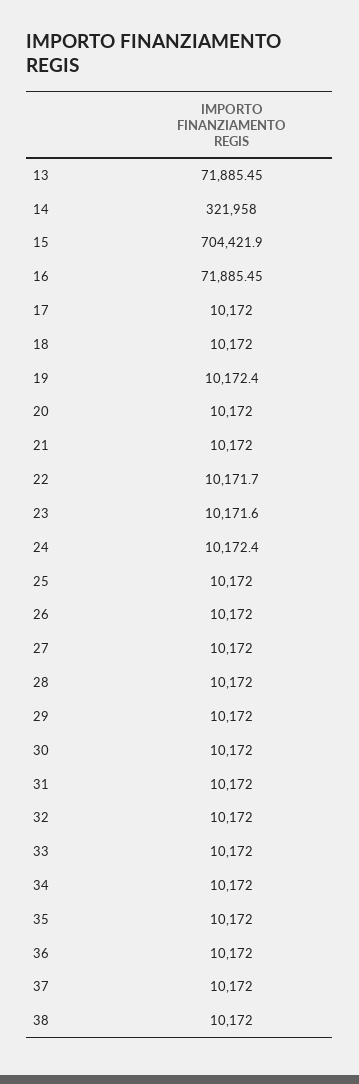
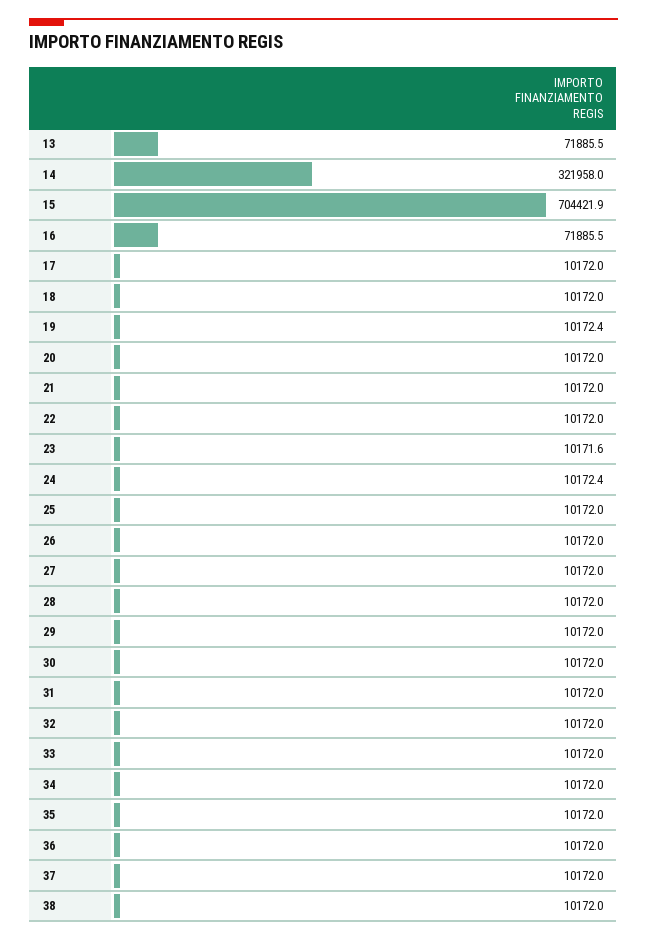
  {
    "13": 71885.45,
    "14": 321958,
    "15": 704421.9,
    "16": 71885.45,
    "17": 10172,
    "18": 10172,
    "19": 10172.4,
    "20": 10172,
    "21": 10172,
-   "22": 10171.7,
+   "22": 10172,
    "23": 10171.6,
    "24": 10172.4,
    "25": 10172,
    "26": 10172,
    "27": 10172,
    "28": 10172,
    "29": 10172,
    "30": 10172,
    "31": 10172,
    "32": 10172,
    "33": 10172,
    "34": 10172,
    "35": 10172,
    "36": 10172,
    "37": 10172,
    "38": 10172
  }

